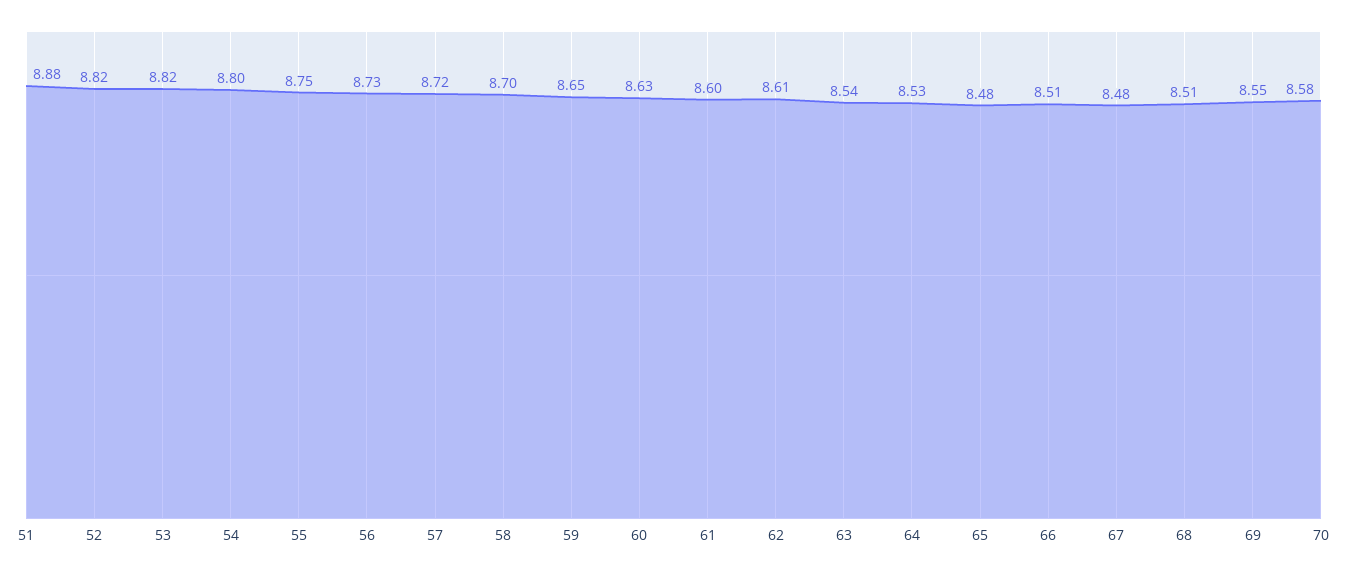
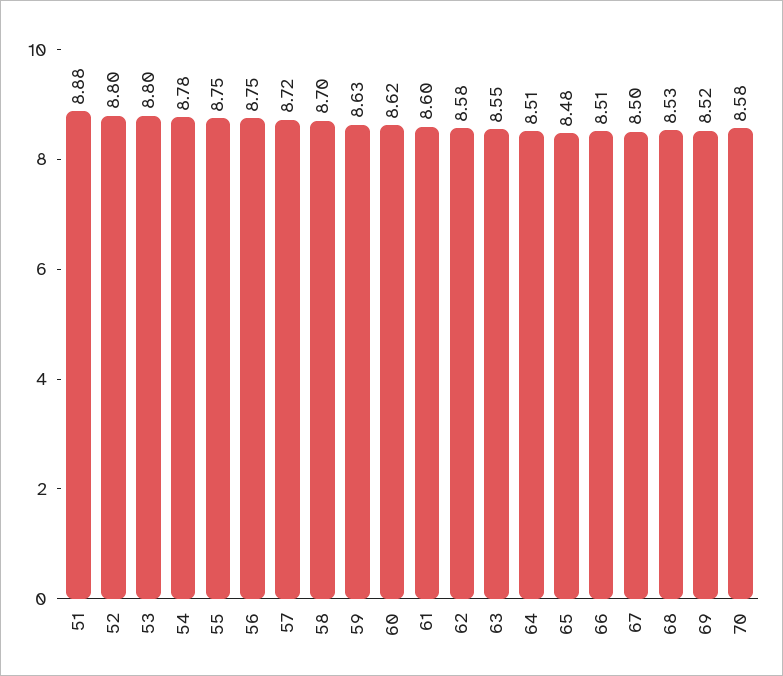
  {
    "51": 8.88,
-   "52": 8.82,
+   "52": 8.8,
-   "53": 8.82,
+   "53": 8.8,
-   "54": 8.8,
+   "54": 8.78,
    "55": 8.75,
-   "56": 8.73,
+   "56": 8.75,
    "57": 8.72,
    "58": 8.7,
-   "59": 8.65,
+   "59": 8.63,
-   "60": 8.63,
+   "60": 8.62,
    "61": 8.6,
-   "62": 8.61,
+   "62": 8.58,
-   "63": 8.54,
+   "63": 8.55,
-   "64": 8.53,
+   "64": 8.51,
    "65": 8.48,
    "66": 8.51,
-   "67": 8.48,
+   "67": 8.5,
-   "68": 8.51,
+   "68": 8.53,
-   "69": 8.55,
+   "69": 8.52,
    "70": 8.58
  }

